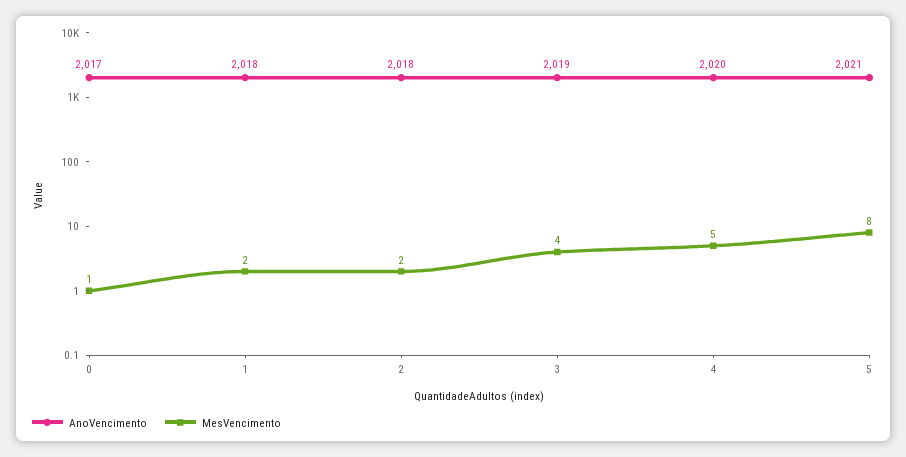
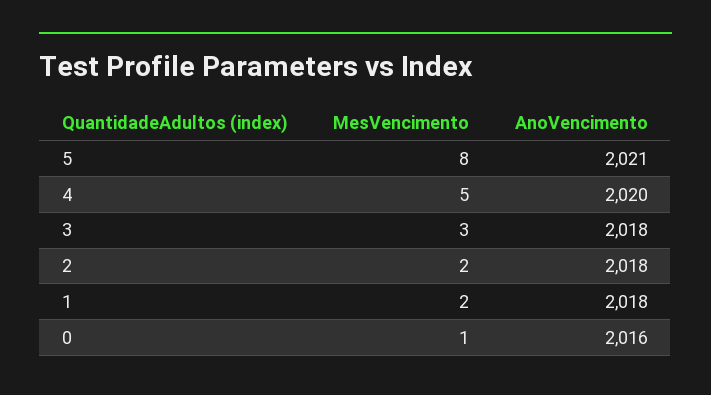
  {
    "AnoVencimento": {
-     "0": 2017,
+     "0": 2016,
      "1": 2018,
      "2": 2018,
-     "3": 2019,
+     "3": 2018,
      "4": 2020,
      "5": 2021
    },
    "MesVencimento": {
      "0": 1,
      "1": 2,
      "2": 2,
-     "3": 4,
+     "3": 3,
      "4": 5,
      "5": 8
    }
  }

